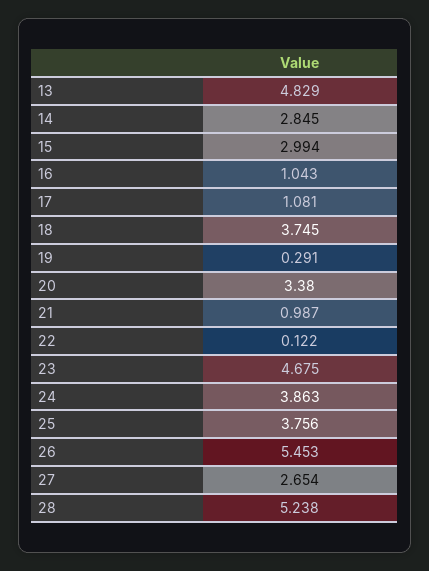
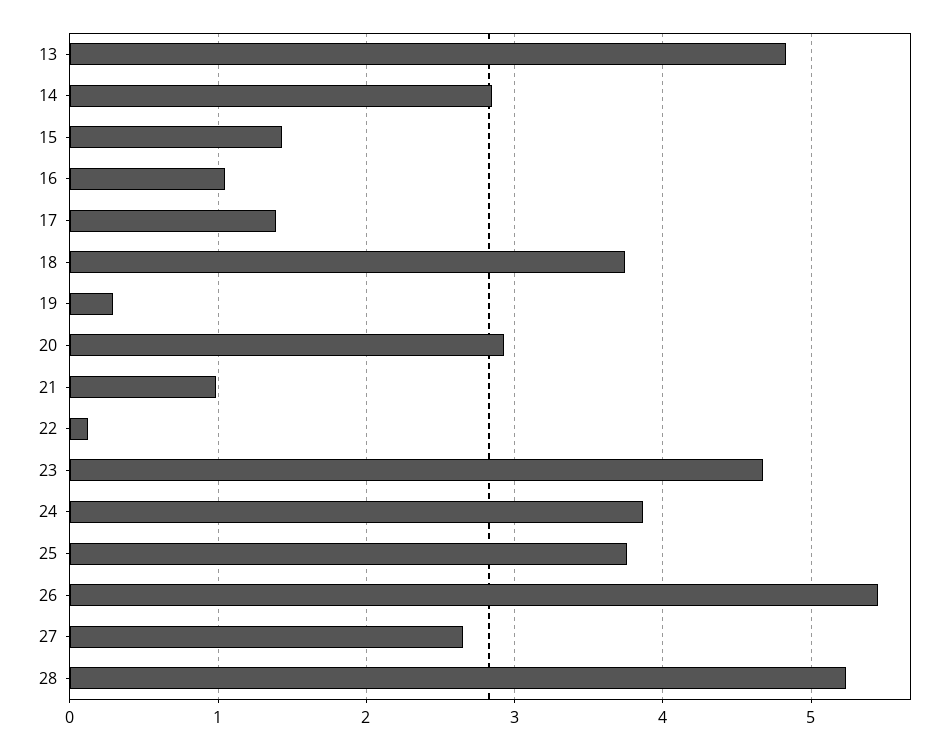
  {
    "13": 4.829,
    "14": 2.845,
-   "15": 2.994,
+   "15": 1.4,
    "16": 1.043,
-   "17": 1.081,
+   "17": 1.4,
    "18": 3.745,
    "19": 0.291,
-   "20": 3.38,
+   "20": 2.9,
    "21": 0.987,
    "22": 0.122,
    "23": 4.675,
    "24": 3.863,
    "25": 3.756,
    "26": 5.453,
    "27": 2.654,
    "28": 5.238
  }

